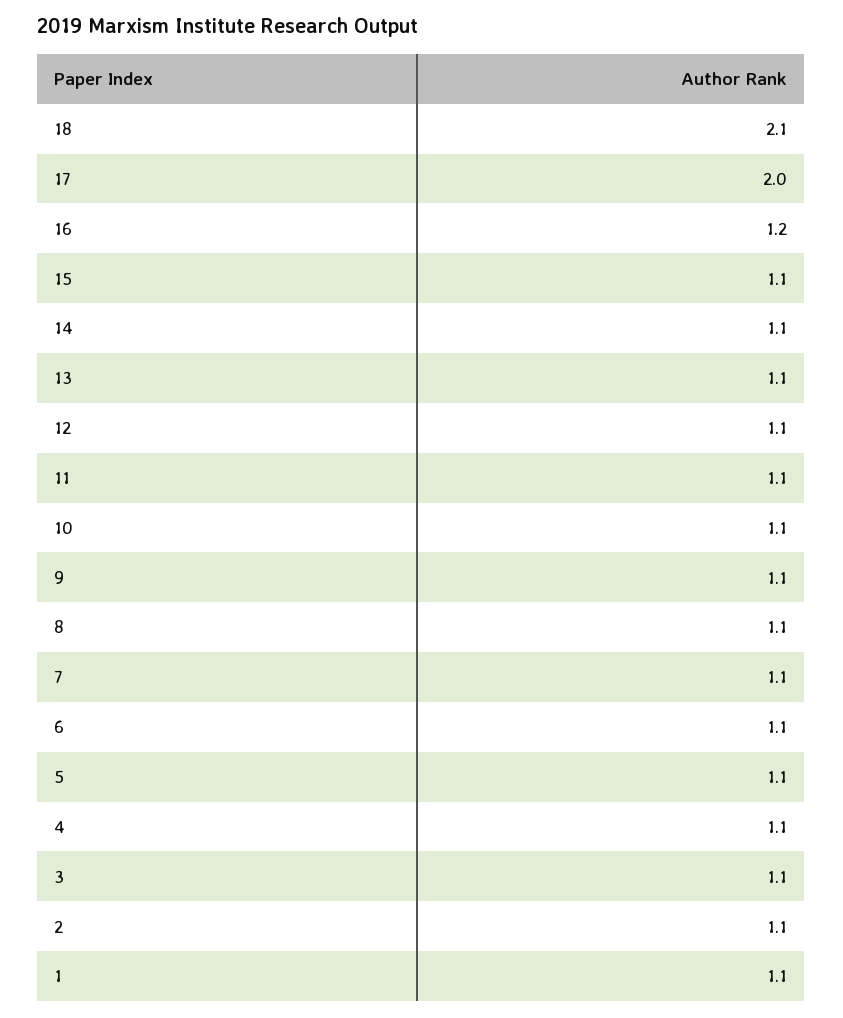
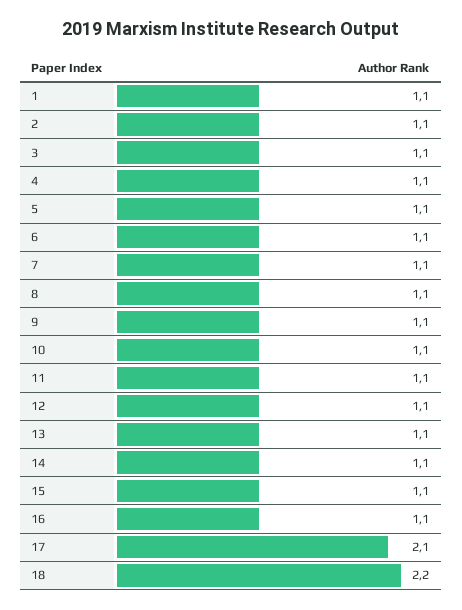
  {
-   "18": 2.1,
+   "18": 2.2,
-   "17": 2,
+   "17": 2.1,
-   "16": 1.2,
+   "16": 1.1,
    "15": 1.1,
    "14": 1.1,
    "13": 1.1,
    "12": 1.1,
    "11": 1.1,
    "10": 1.1,
    "9": 1.1,
    "8": 1.1,
    "7": 1.1,
    "6": 1.1,
    "5": 1.1,
    "4": 1.1,
    "3": 1.1,
    "2": 1.1,
    "1": 1.1
  }

